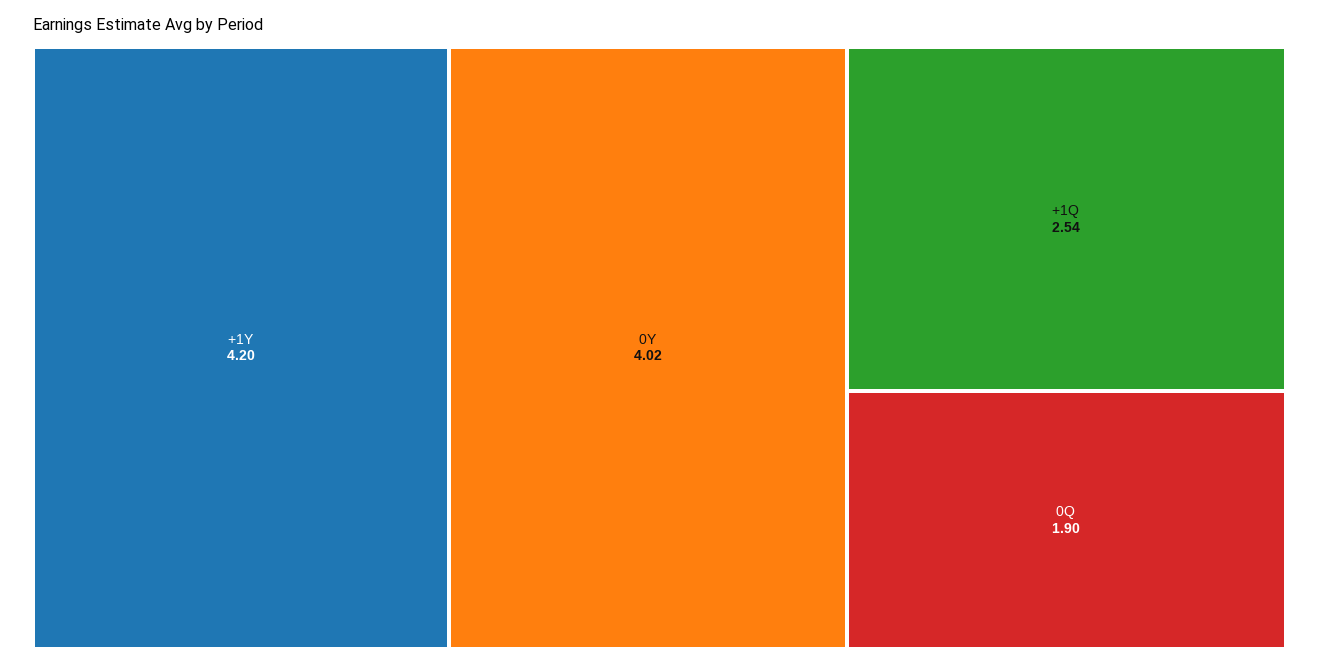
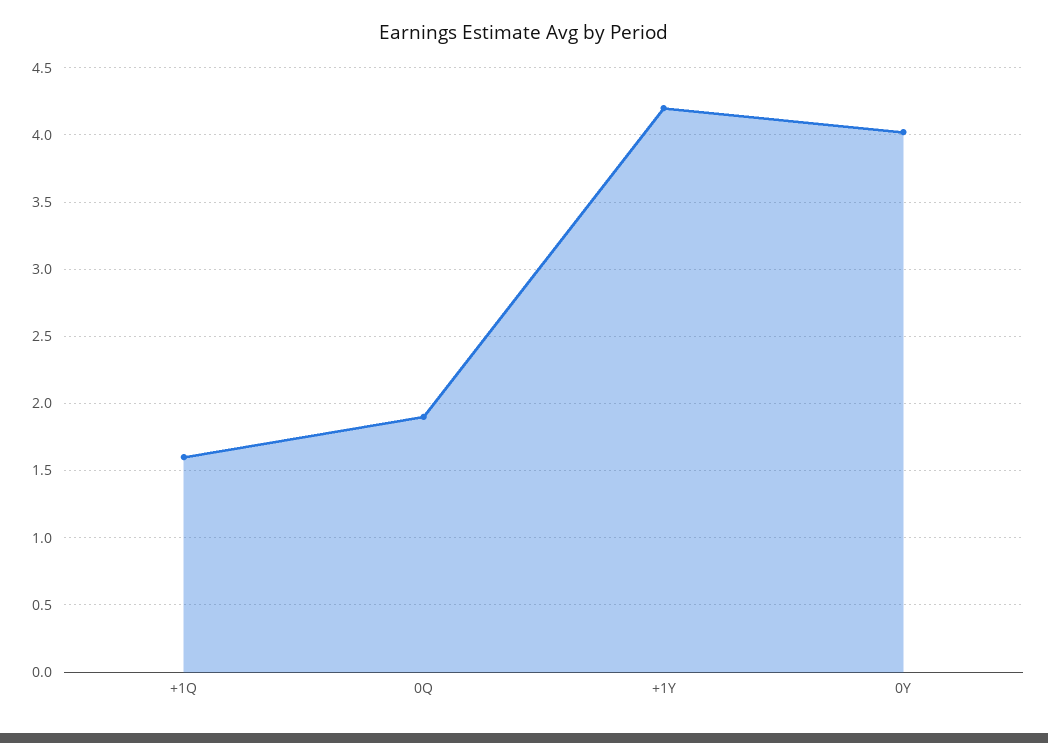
  {
    "+1Y": 4.2,
    "0Y": 4.02,
-   "+1Q": 2.54,
+   "+1Q": 1.6,
    "0Q": 1.9
  }

